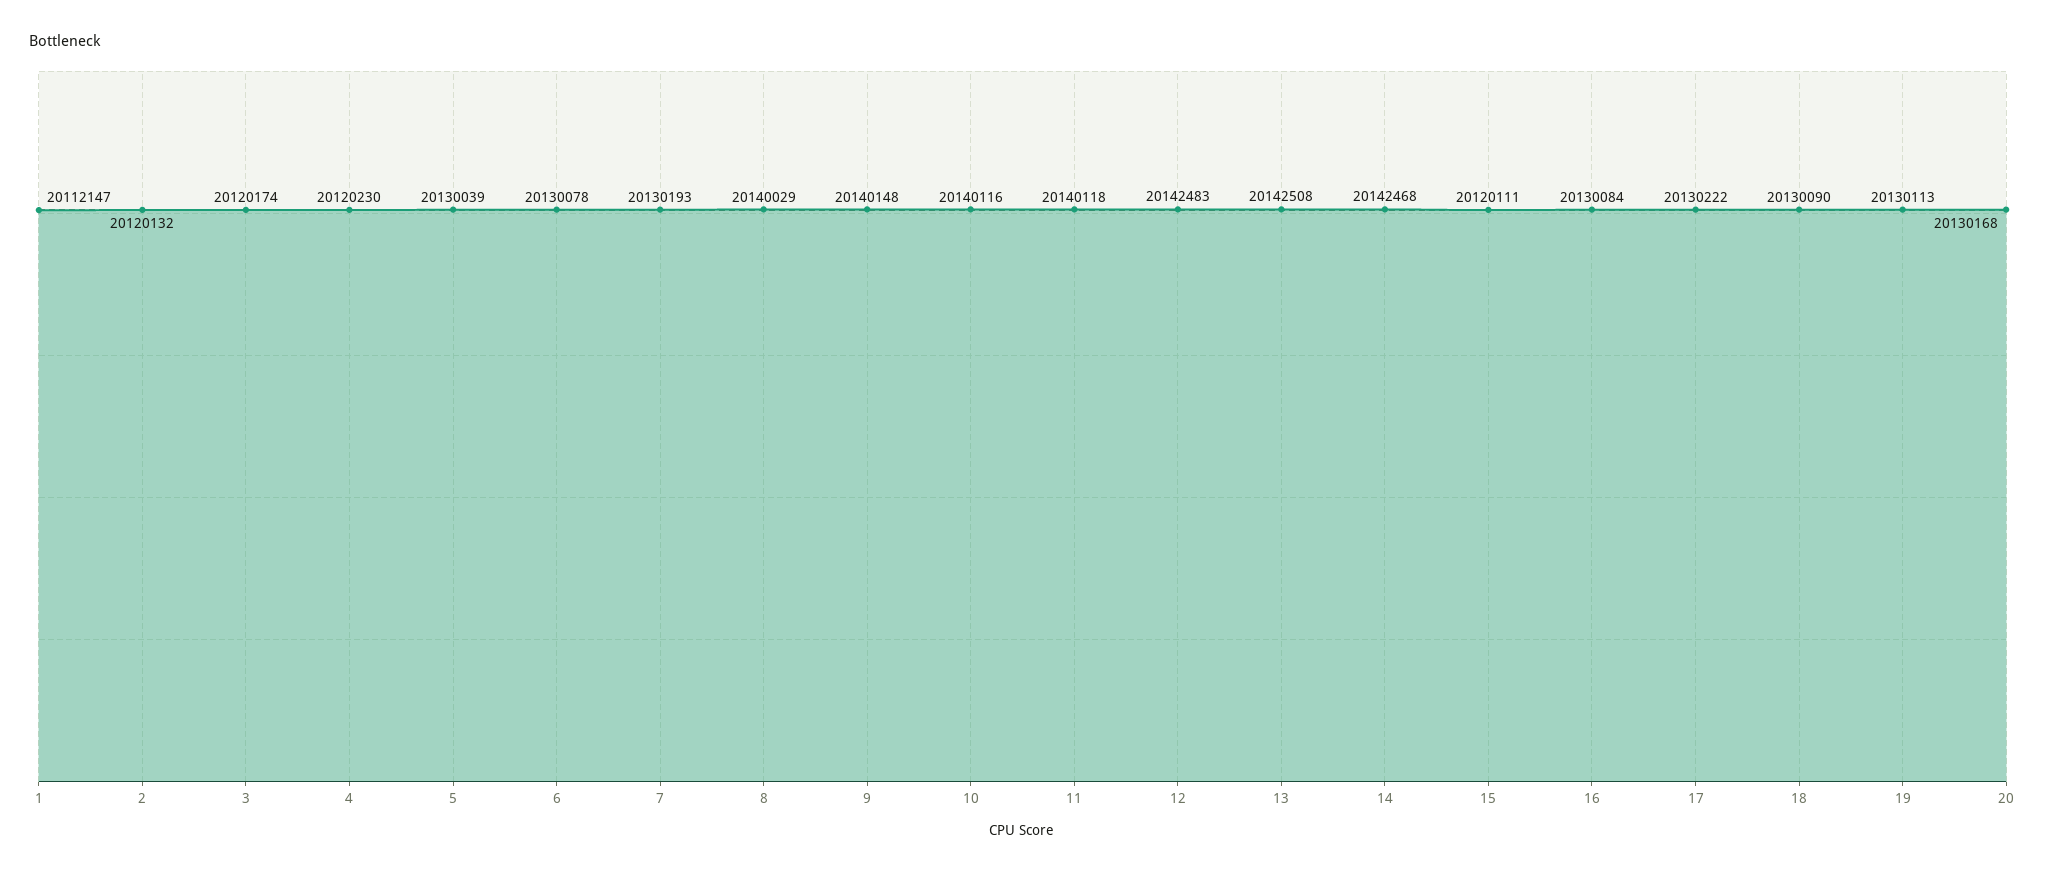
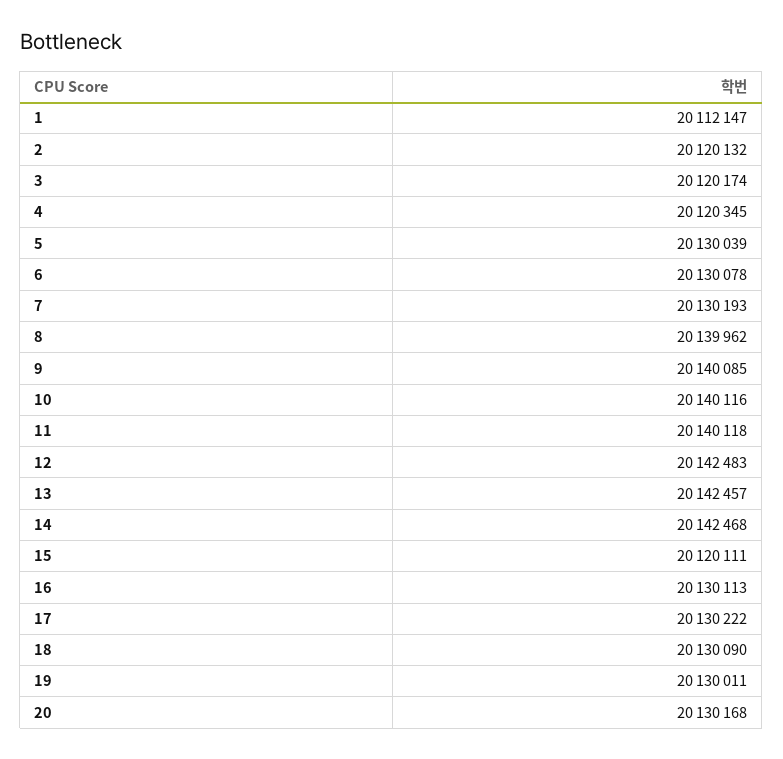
  {
    "1": 20112147,
    "2": 20120132,
    "3": 20120174,
-   "4": 20120230,
+   "4": 20120345,
    "5": 20130039,
    "6": 20130078,
    "7": 20130193,
-   "8": 20140029,
+   "8": 20139962,
-   "9": 20140148,
+   "9": 20140085,
    "10": 20140116,
    "11": 20140118,
    "12": 20142483,
-   "13": 20142508,
+   "13": 20142457,
    "14": 20142468,
    "15": 20120111,
-   "16": 20130084,
+   "16": 20130113,
    "17": 20130222,
    "18": 20130090,
-   "19": 20130113,
+   "19": 20130011,
    "20": 20130168
  }

